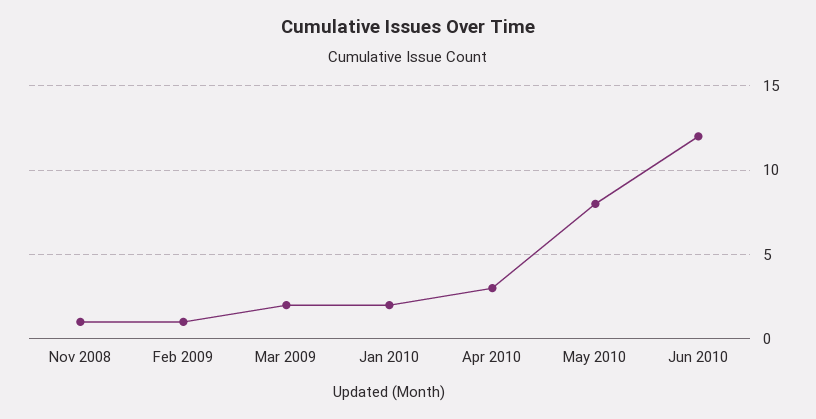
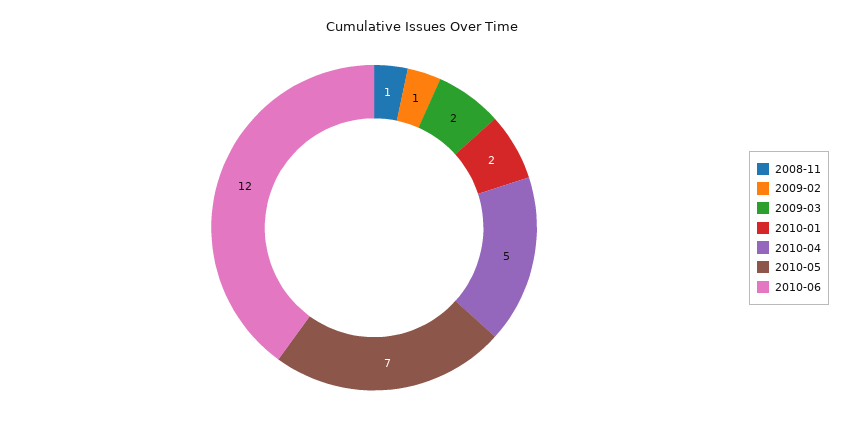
  {
    "Nov 2008": 1,
    "Feb 2009": 1,
    "Mar 2009": 2,
    "Jan 2010": 2,
-   "Apr 2010": 3,
+   "Apr 2010": 5,
-   "May 2010": 8,
+   "May 2010": 7,
    "Jun 2010": 12
  }

